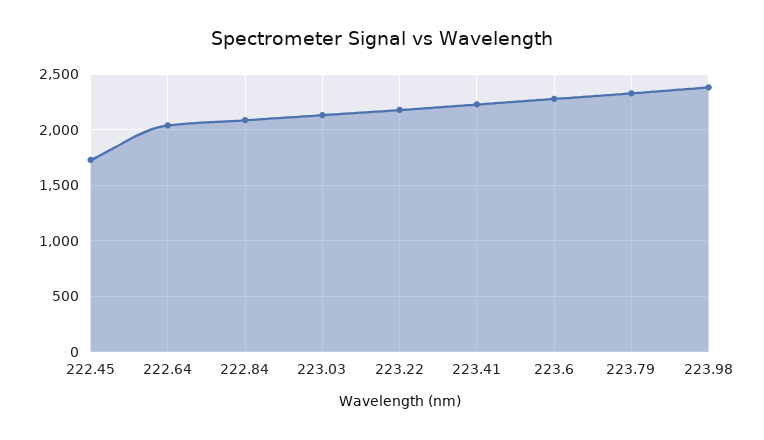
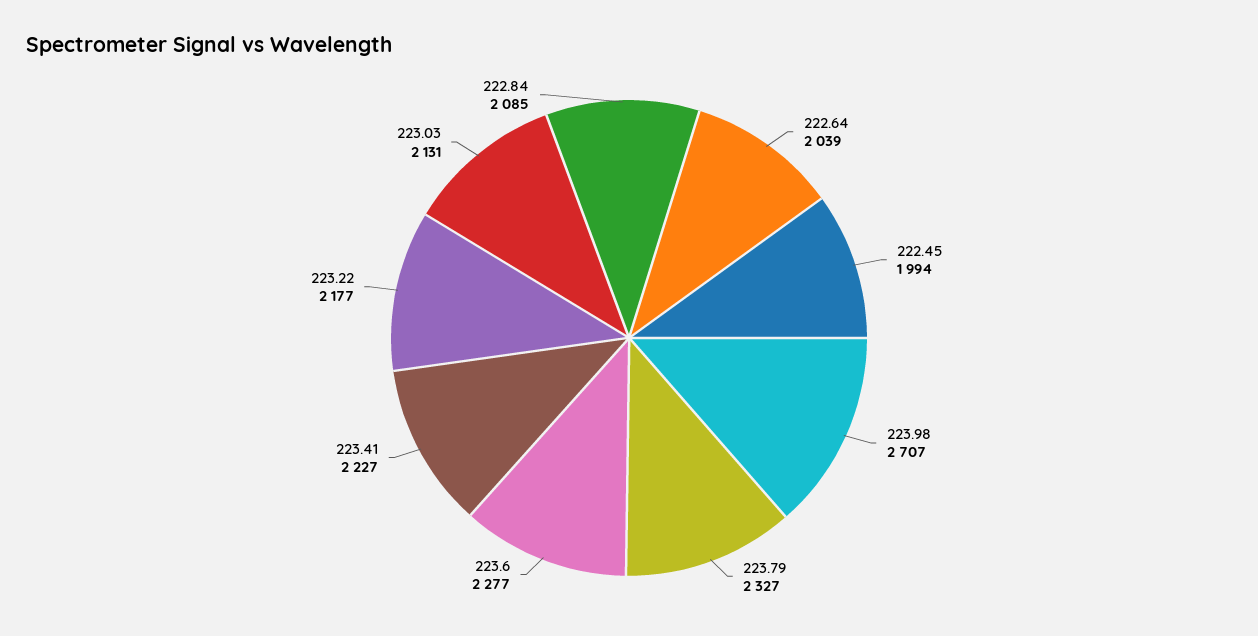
  {
-   "222.45": 1700,
+   "222.45": 1994,
    "222.64": 2039,
    "222.84": 2085,
    "223.03": 2131,
    "223.22": 2177,
    "223.41": 2227,
    "223.6": 2277,
    "223.79": 2327,
-   "223.98": 2400
+   "223.98": 2707
  }

